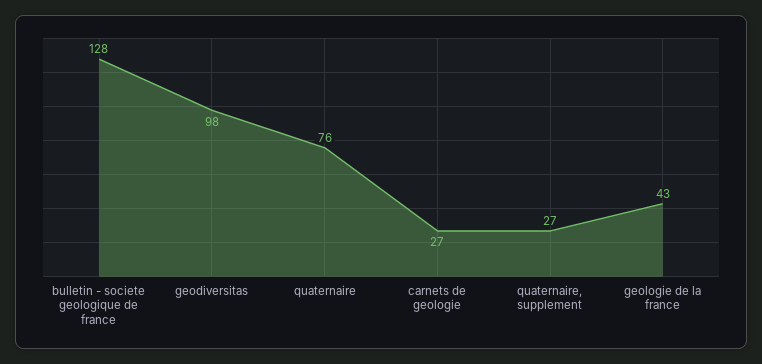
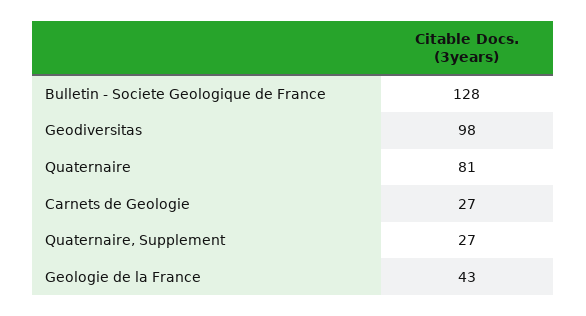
  {
    "bulletin - societe geologique de france": 128,
    "geodiversitas": 98,
-   "quaternaire": 76,
+   "quaternaire": 81,
    "carnets de geologie": 27,
    "quaternaire, supplement": 27,
    "geologie de la france": 43
  }

